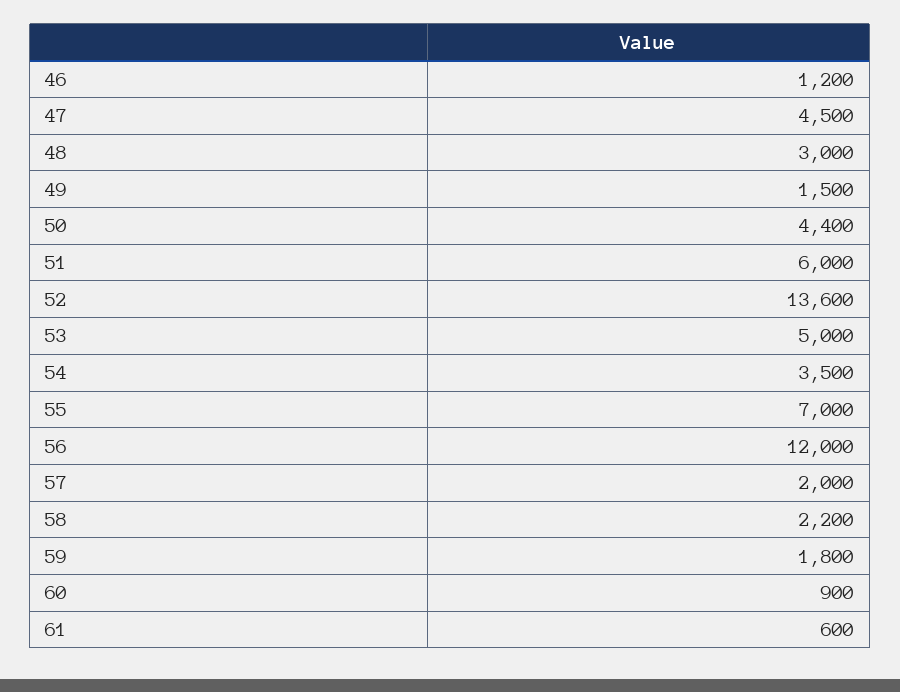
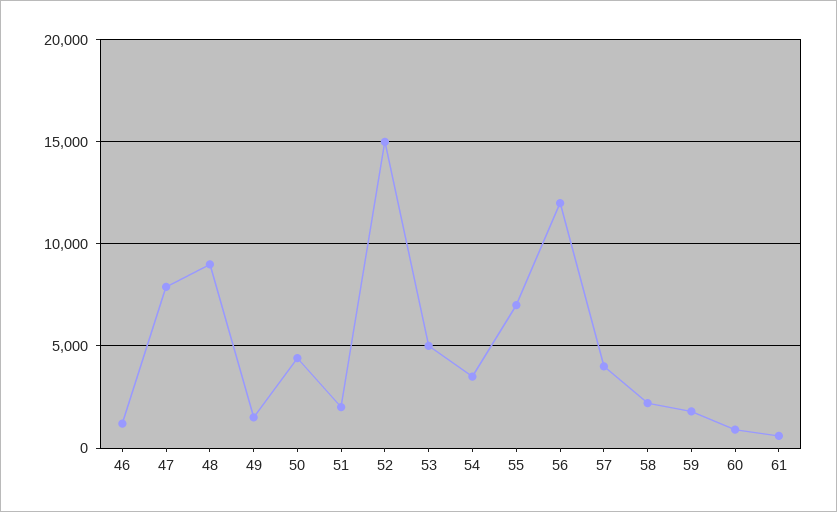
  {
    "46": 1200,
-   "47": 4500,
+   "47": 8000,
-   "48": 3000,
+   "48": 9000,
    "49": 1500,
    "50": 4400,
-   "51": 6000,
+   "51": 2000,
-   "52": 13600,
+   "52": 15000,
    "53": 5000,
    "54": 3500,
    "55": 7000,
    "56": 12000,
-   "57": 2000,
+   "57": 4000,
    "58": 2200,
    "59": 1800,
    "60": 900,
    "61": 600
  }

